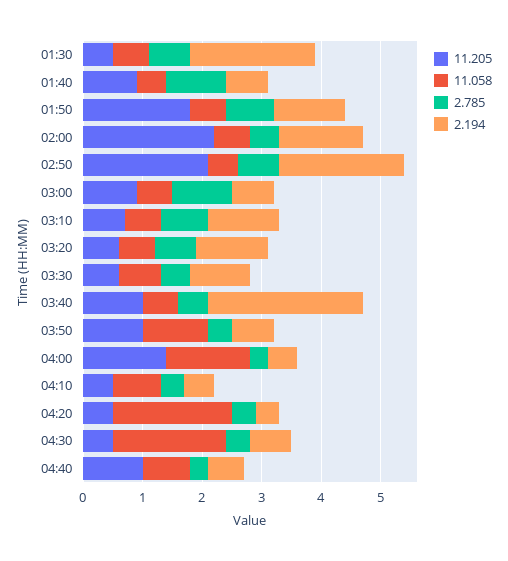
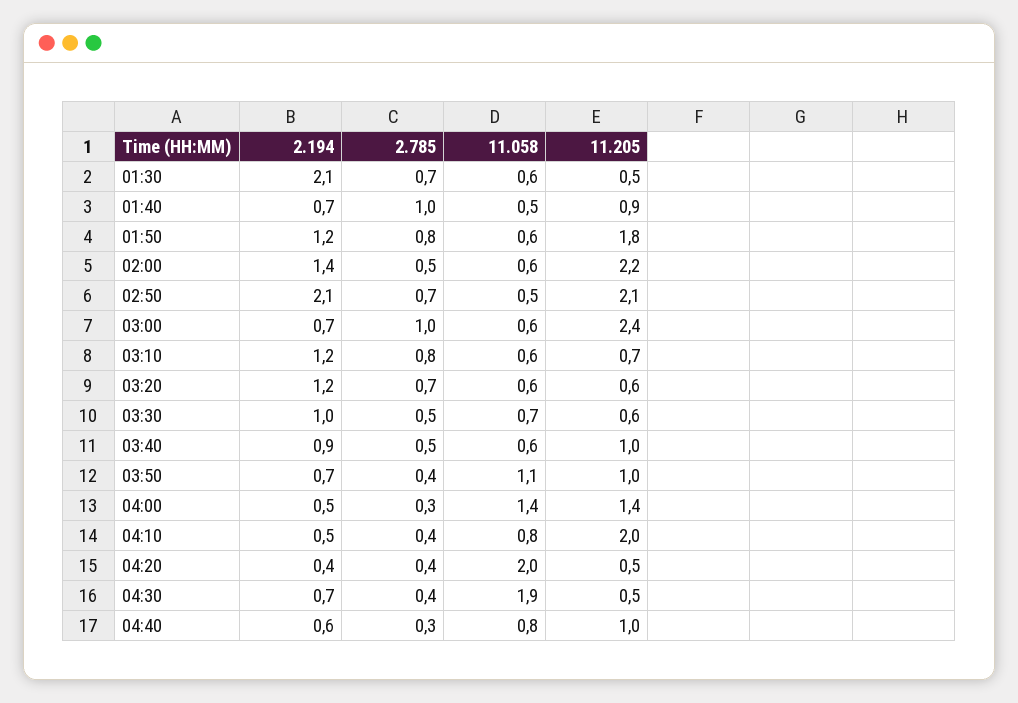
  {
    "11.205": {
      "01:30": 0.5,
      "01:40": 0.9,
      "01:50": 1.8,
      "02:00": 2.2,
      "02:50": 2.1,
-     "03:00": 1,
+     "03:00": 2.4,
      "03:10": 0.7,
      "03:20": 0.6,
      "03:30": 0.6,
      "03:40": 1,
      "03:50": 1,
      "04:00": 1.4,
-     "04:10": 0.5,
+     "04:10": 2,
      "04:20": 0.5,
      "04:30": 0.5,
      "04:40": 1
    },
    "11.058": {
      "01:30": 0.6,
      "01:40": 0.5,
      "01:50": 0.6,
      "02:00": 0.6,
      "02:50": 0.5,
      "03:00": 0.6,
      "03:10": 0.6,
      "03:20": 0.6,
      "03:30": 0.7,
      "03:40": 0.6,
      "03:50": 1.1,
      "04:00": 1.4,
      "04:10": 0.8,
      "04:20": 2,
      "04:30": 1.9,
      "04:40": 0.8
    },
    "2.785": {
      "01:30": 0.7,
      "01:40": 1,
      "01:50": 0.8,
      "02:00": 0.5,
      "02:50": 0.7,
      "03:00": 1,
      "03:10": 0.8,
      "03:20": 0.7,
      "03:30": 0.5,
      "03:40": 0.5,
      "03:50": 0.4,
      "04:00": 0.3,
      "04:10": 0.4,
      "04:20": 0.4,
      "04:30": 0.4,
      "04:40": 0.3
    },
    "2.194": {
      "01:30": 2.1,
      "01:40": 0.7,
      "01:50": 1.2,
      "02:00": 1.4,
      "02:50": 2.1,
      "03:00": 0.7,
      "03:10": 1.2,
      "03:20": 1.2,
      "03:30": 1,
-     "03:40": 2.5,
+     "03:40": 0.9,
      "03:50": 0.7,
      "04:00": 0.5,
      "04:10": 0.5,
      "04:20": 0.4,
      "04:30": 0.7,
      "04:40": 0.6
    }
  }

